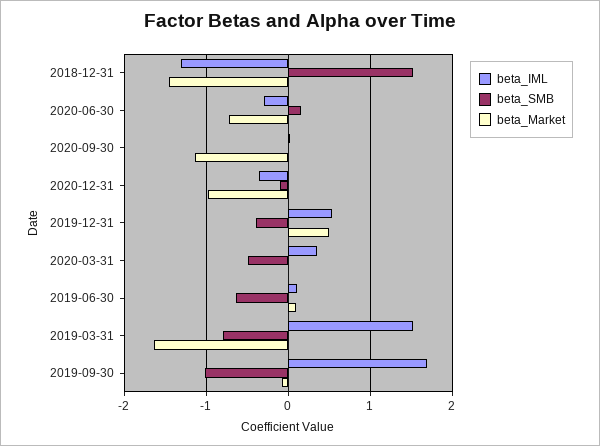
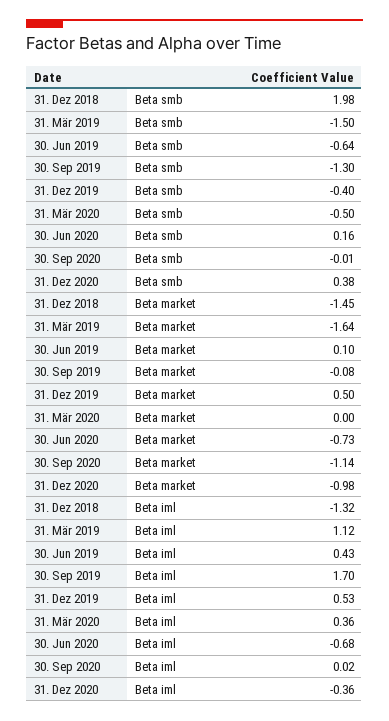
  {
    "beta_IML": {
      "2018-12-31": -1.32,
-     "2020-06-30": -0.3,
+     "2020-06-30": -0.68,
      "2020-09-30": 0.02,
      "2020-12-31": -0.36,
      "2019-12-31": 0.53,
      "2020-03-31": 0.36,
-     "2019-06-30": 0.1,
+     "2019-06-30": 0.43,
-     "2019-03-31": 1.5,
+     "2019-03-31": 1.12,
      "2019-09-30": 1.7
    },
    "beta_SMB": {
-     "2018-12-31": 1.5,
+     "2018-12-31": 1.98,
      "2020-06-30": 0.16,
      "2020-09-30": -0.01,
-     "2020-12-31": -0.1,
+     "2020-12-31": 0.38,
      "2019-12-31": -0.4,
      "2020-03-31": -0.5,
      "2019-06-30": -0.64,
-     "2019-03-31": -0.8,
+     "2019-03-31": -1.5,
-     "2019-09-30": -1
+     "2019-09-30": -1.3
    },
    "beta_Market": {
      "2018-12-31": -1.45,
      "2020-06-30": -0.73,
      "2020-09-30": -1.14,
      "2020-12-31": -0.98,
      "2019-12-31": 0.5,
      "2020-03-31": 0,
      "2019-06-30": 0.1,
      "2019-03-31": -1.64,
      "2019-09-30": -0.08
    }
  }

